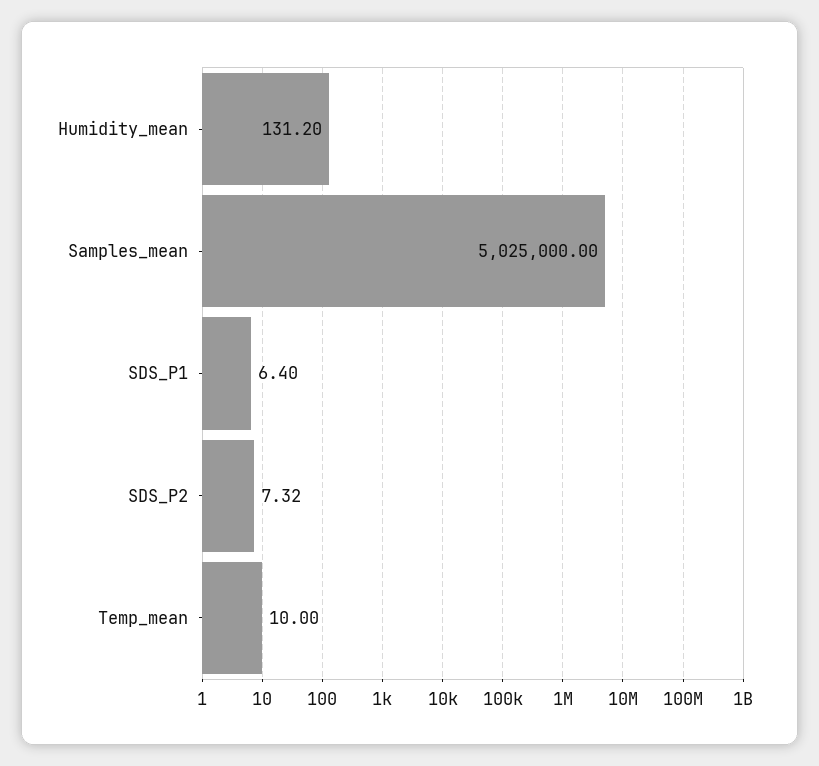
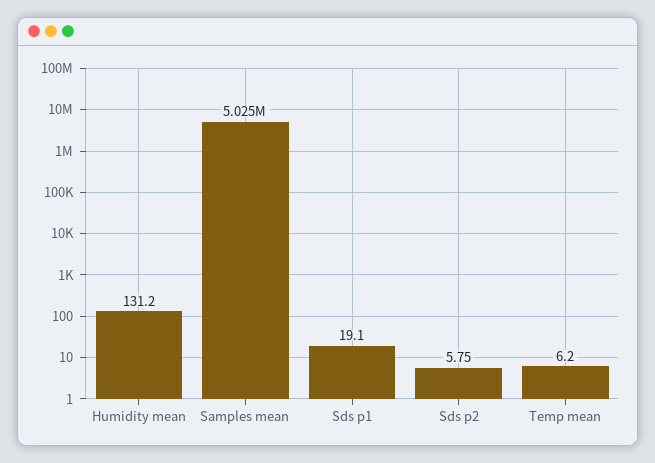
  {
    "Humidity_mean": 131.2,
    "Samples_mean": 5025000,
-   "SDS_P1": 6.4,
+   "SDS_P1": 19.1,
-   "SDS_P2": 7.32,
+   "SDS_P2": 5.75,
-   "Temp_mean": 10
+   "Temp_mean": 6.2
  }

